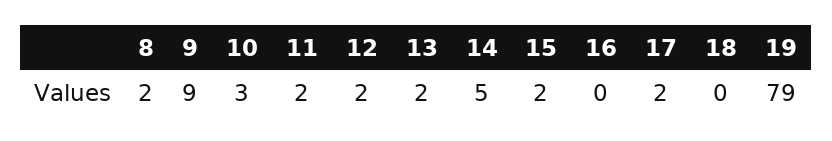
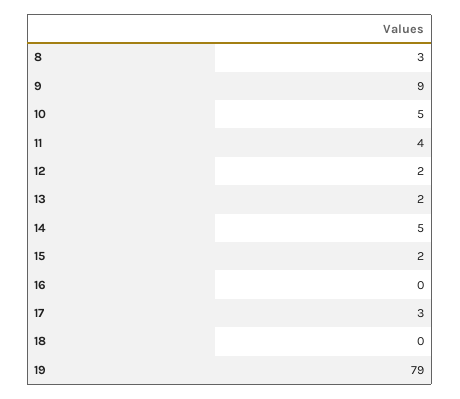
  {
-   "8": 2,
+   "8": 3,
    "9": 9,
-   "10": 3,
+   "10": 5,
-   "11": 2,
+   "11": 4,
    "12": 2,
    "13": 2,
    "14": 5,
    "15": 2,
    "16": 0,
-   "17": 2,
+   "17": 3,
    "18": 0,
    "19": 79
  }

